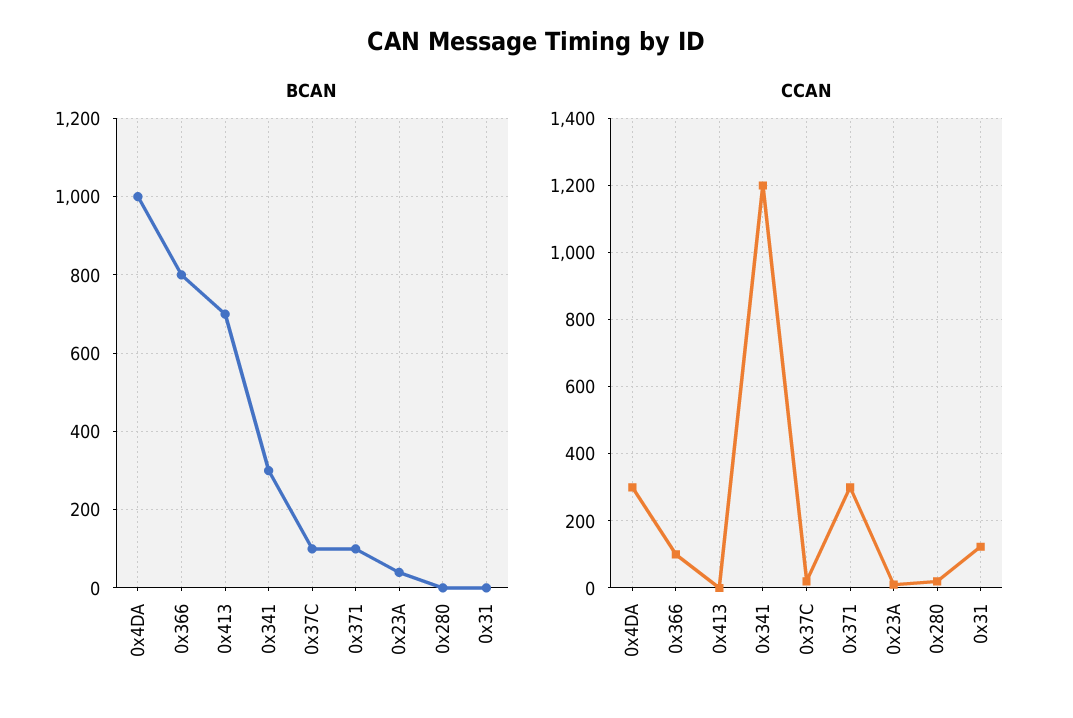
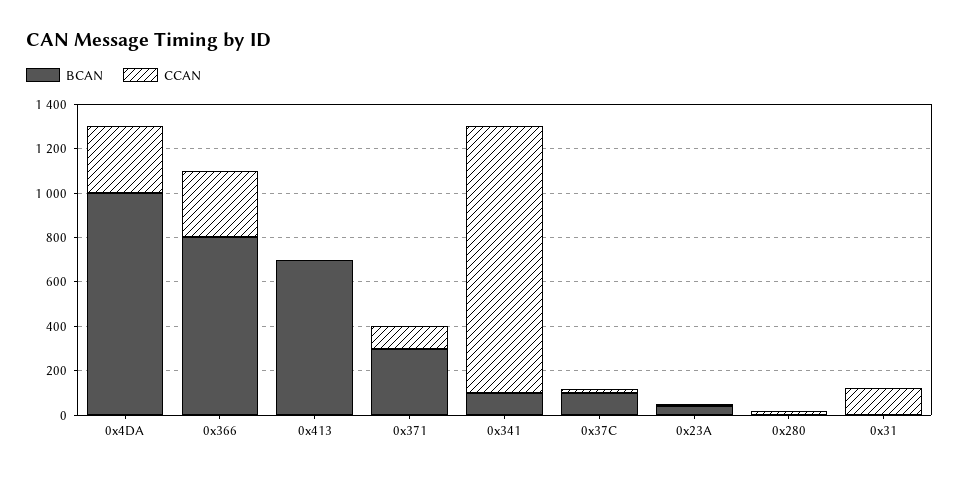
  {
    "BCAN": {
      "0x4DA": 1000,
      "0x366": 800,
      "0x413": 700,
-     "0x341": 300,
+     "0x341": 100,
      "0x37C": 100,
-     "0x371": 100,
+     "0x371": 300,
      "0x23A": 40,
      "0x280": 0,
      "0x31": 0
    },
    "CCAN": {
      "0x4DA": 300,
-     "0x366": 100,
+     "0x366": 300,
      "0x413": 0,
      "0x341": 1200,
      "0x37C": 20,
-     "0x371": 300,
+     "0x371": 100,
      "0x23A": 20,
      "0x280": 20,
      "0x31": 120
    }
  }

